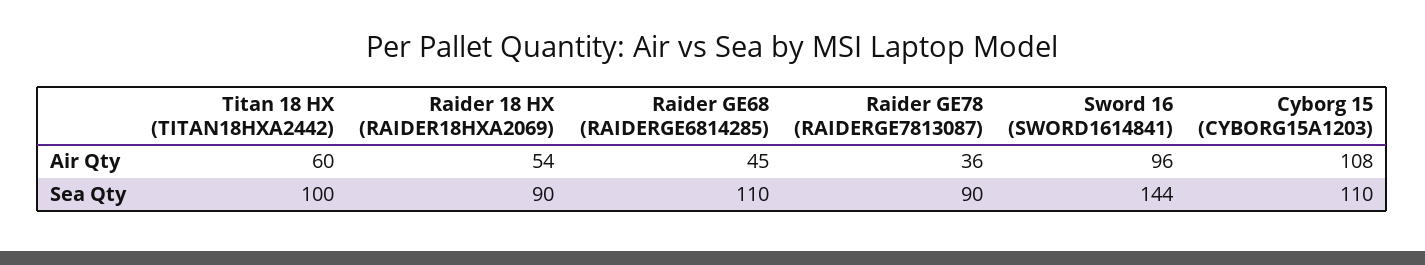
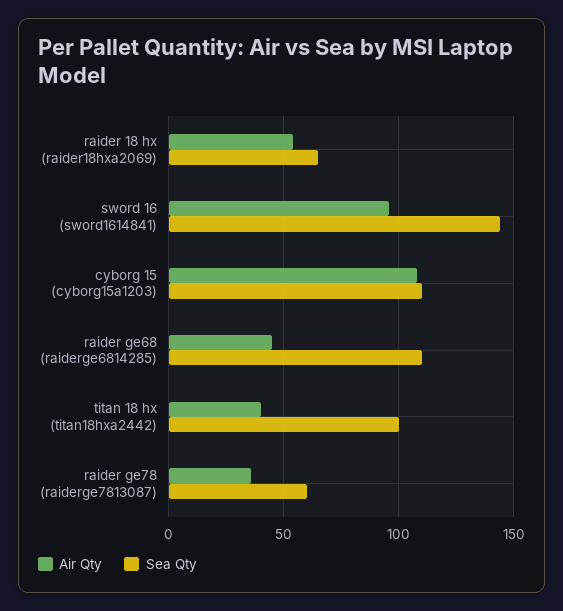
  {
    "Air Qty": {
-     "Titan 18 HX (TITAN18HXA2442)": 60,
+     "Titan 18 HX (TITAN18HXA2442)": 40,
      "Raider 18 HX (RAIDER18HXA2069)": 54,
      "Raider GE68 (RAIDERGE6814285)": 45,
      "Raider GE78 (RAIDERGE7813087)": 36,
      "Sword 16 (SWORD1614841)": 96,
      "Cyborg 15 (CYBORG15A1203)": 108
    },
    "Sea Qty": {
      "Titan 18 HX (TITAN18HXA2442)": 100,
-     "Raider 18 HX (RAIDER18HXA2069)": 90,
+     "Raider 18 HX (RAIDER18HXA2069)": 65,
      "Raider GE68 (RAIDERGE6814285)": 110,
-     "Raider GE78 (RAIDERGE7813087)": 90,
+     "Raider GE78 (RAIDERGE7813087)": 60,
      "Sword 16 (SWORD1614841)": 144,
      "Cyborg 15 (CYBORG15A1203)": 110
    }
  }

